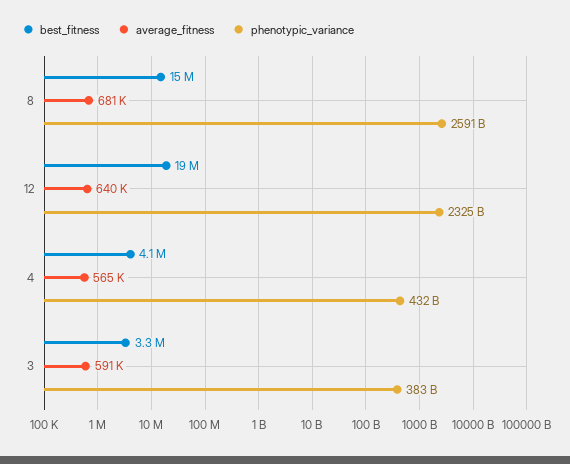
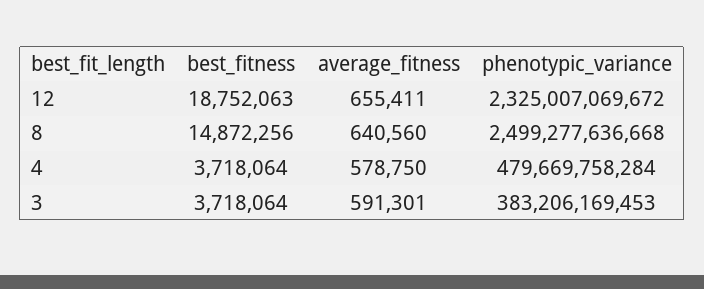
  {
    "best_fitness": {
      "8": 14872256,
      "12": 18752063,
-     "4": 4100000,
+     "4": 3718064,
-     "3": 3300000
+     "3": 3718064
    },
    "average_fitness": {
-     "8": 681000,
+     "8": 640560,
-     "12": 640000,
+     "12": 655411,
-     "4": 565000,
+     "4": 578750,
      "3": 591301
    },
    "phenotypic_variance": {
-     "8": 2591000000000,
+     "8": 2499277636668,
      "12": 2325007069672,
-     "4": 432000000000,
+     "4": 479669758284,
      "3": 383206169453
    }
  }

